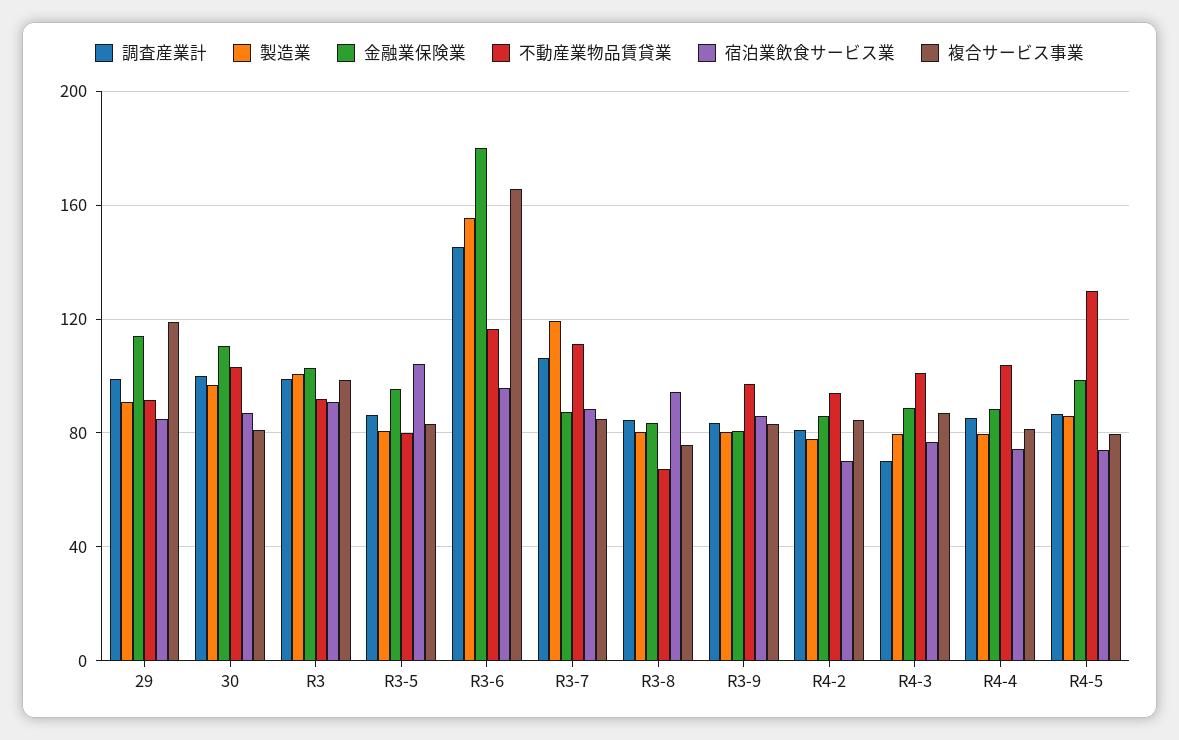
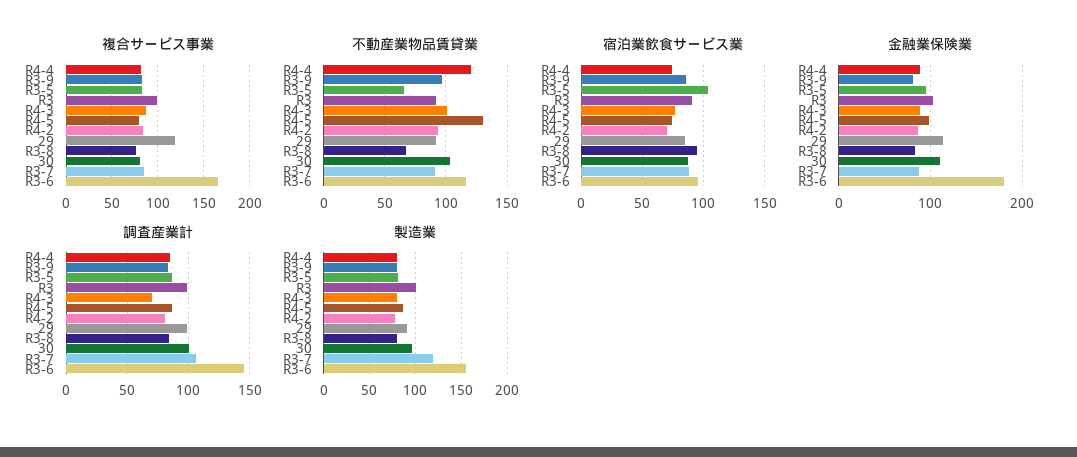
  {
    "調査産業計": {
      "29": 100,
      "30": 100,
      "R3": 100,
      "R3-5": 85,
      "R3-6": 145,
      "R3-7": 105,
      "R3-8": 85,
      "R3-9": 85,
      "R4-2": 80,
      "R4-3": 70,
      "R4-4": 85,
      "R4-5": 85
    },
    "製造業": {
      "29": 90,
      "30": 95,
      "R3": 100,
      "R3-5": 80,
      "R3-6": 155,
      "R3-7": 120,
      "R3-8": 80,
      "R3-9": 80,
      "R4-2": 80,
      "R4-3": 80,
      "R4-4": 80,
      "R4-5": 85
    },
    "金融業保険業": {
      "29": 115,
      "30": 110,
      "R3": 105,
      "R3-5": 95,
      "R3-6": 180,
      "R3-7": 85,
      "R3-8": 85,
      "R3-9": 80,
      "R4-2": 85,
      "R4-3": 90,
      "R4-4": 90,
      "R4-5": 100
    },
    "不動産業物品賃貸業": {
      "29": 90,
      "30": 105,
      "R3": 90,
-     "R3-5": 80,
+     "R3-5": 65,
      "R3-6": 115,
-     "R3-7": 110,
+     "R3-7": 90,
      "R3-8": 65,
      "R3-9": 95,
      "R4-2": 95,
      "R4-3": 100,
-     "R4-4": 105,
+     "R4-4": 120,
      "R4-5": 130
    },
    "宿泊業飲食サービス業": {
      "29": 85,
      "30": 85,
      "R3": 90,
      "R3-5": 105,
      "R3-6": 95,
      "R3-7": 90,
      "R3-8": 95,
      "R3-9": 85,
      "R4-2": 70,
      "R4-3": 75,
      "R4-4": 75,
      "R4-5": 75
    },
    "複合サービス事業": {
      "29": 120,
      "30": 80,
      "R3": 100,
      "R3-5": 85,
      "R3-6": 165,
      "R3-7": 85,
      "R3-8": 75,
      "R3-9": 85,
      "R4-2": 85,
      "R4-3": 85,
      "R4-4": 80,
      "R4-5": 80
    }
  }

